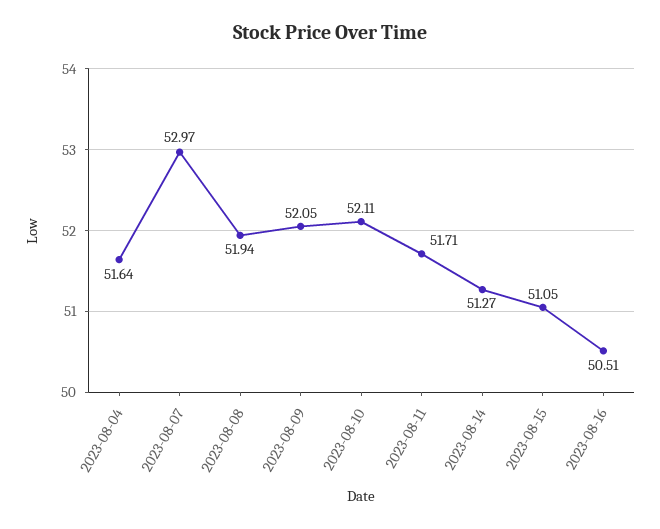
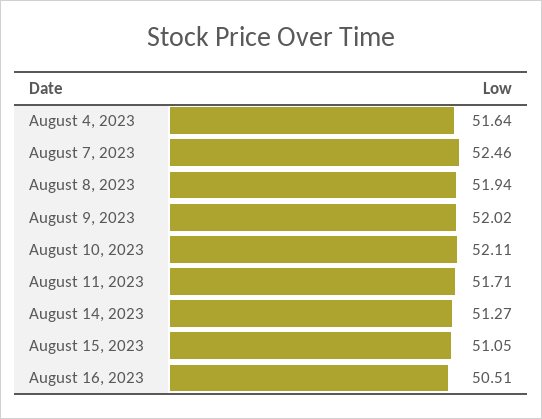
  {
    "2023-08-04": 51.64,
-   "2023-08-07": 52.97,
+   "2023-08-07": 52.46,
    "2023-08-08": 51.94,
-   "2023-08-09": 52.05,
+   "2023-08-09": 52.02,
    "2023-08-10": 52.11,
    "2023-08-11": 51.71,
    "2023-08-14": 51.27,
    "2023-08-15": 51.05,
    "2023-08-16": 50.51
  }

